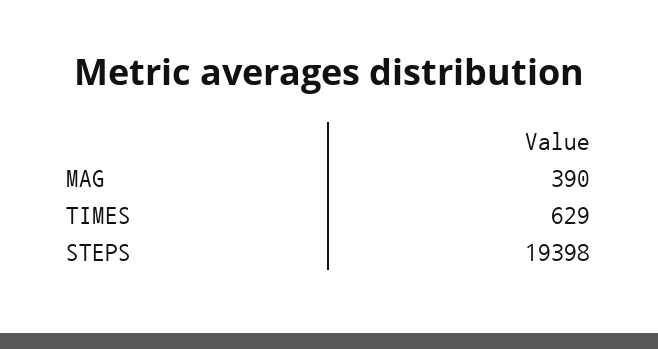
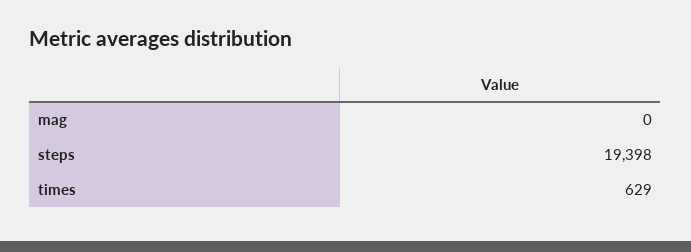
  {
-   "MAG": 390,
+   "MAG": 0,
    "TIMES": 629,
    "STEPS": 19398
  }

